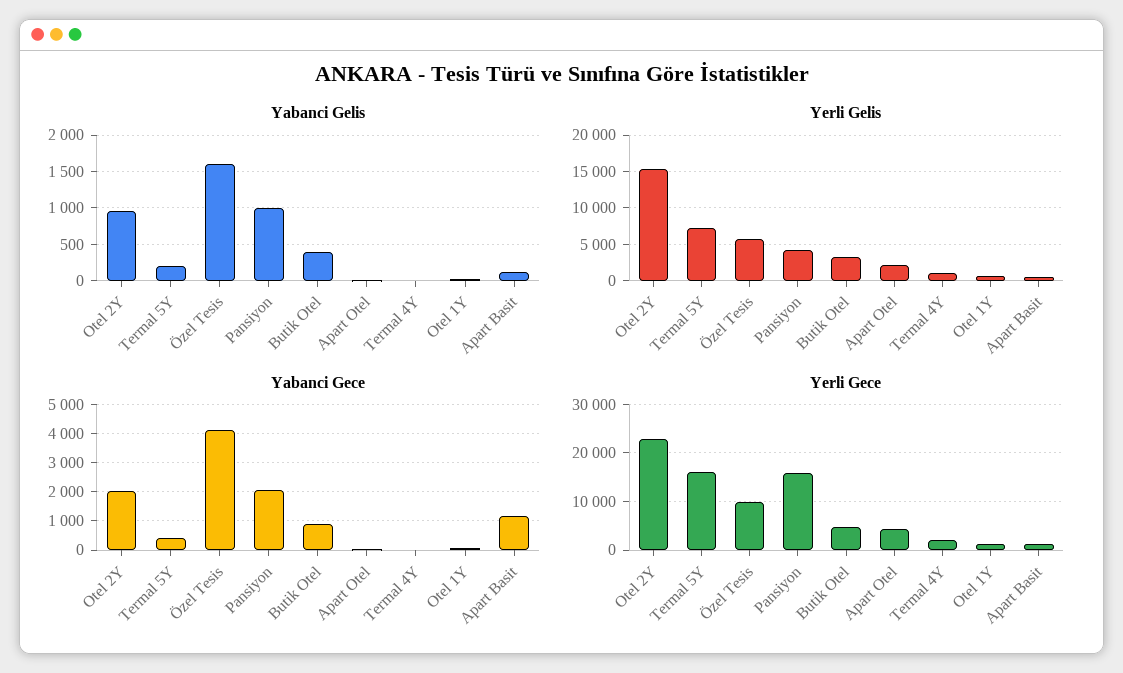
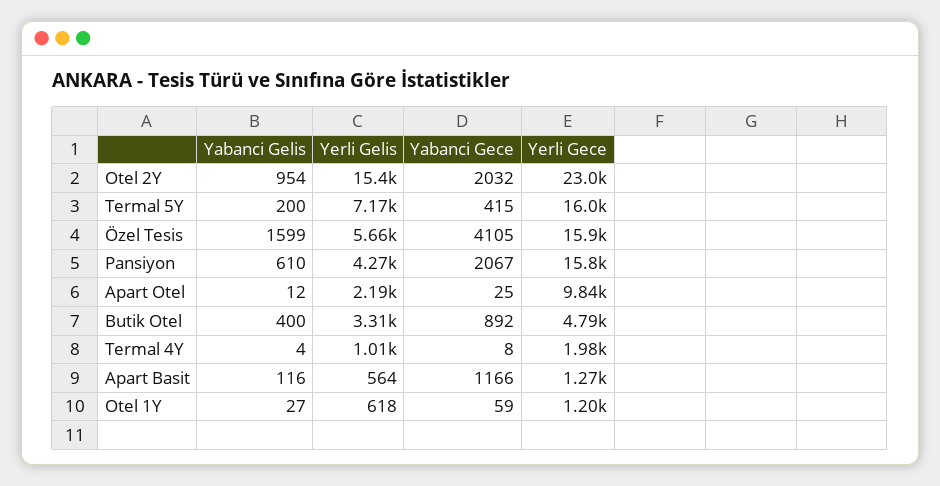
  {
    "Yabanci Gelis": {
      "Otel 2Y": 954,
      "Termal 5Y": 200,
      "Özel Tesis": 1599,
-     "Pansiyon": 1000,
+     "Pansiyon": 610,
      "Butik Otel": 400,
      "Apart Otel": 12,
      "Termal 4Y": 4,
      "Otel 1Y": 27,
      "Apart Basit": 116
    },
    "Yerli Gelis": {
      "Otel 2Y": 15400,
      "Termal 5Y": 7170,
      "Özel Tesis": 5660,
      "Pansiyon": 4270,
      "Butik Otel": 3310,
      "Apart Otel": 2190,
      "Termal 4Y": 1010,
      "Otel 1Y": 618,
      "Apart Basit": 564
    },
    "Yabanci Gece": {
      "Otel 2Y": 2032,
      "Termal 5Y": 415,
      "Özel Tesis": 4105,
      "Pansiyon": 2067,
      "Butik Otel": 892,
      "Apart Otel": 25,
      "Termal 4Y": 8,
      "Otel 1Y": 59,
      "Apart Basit": 1166
    },
    "Yerli Gece": {
      "Otel 2Y": 23000,
      "Termal 5Y": 16000,
-     "Özel Tesis": 10000,
+     "Özel Tesis": 15900,
      "Pansiyon": 15800,
      "Butik Otel": 4790,
-     "Apart Otel": 4000,
+     "Apart Otel": 9840,
      "Termal 4Y": 1980,
      "Otel 1Y": 1200,
      "Apart Basit": 1270
    }
  }

